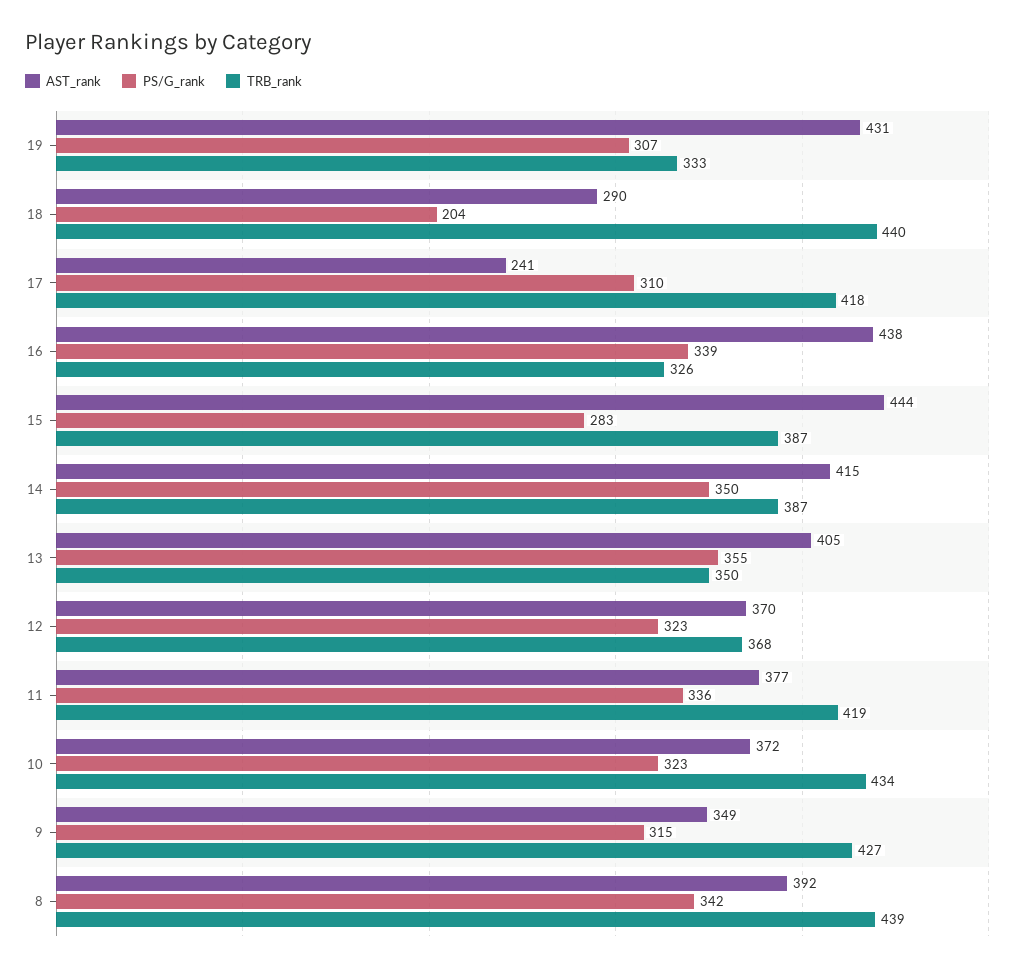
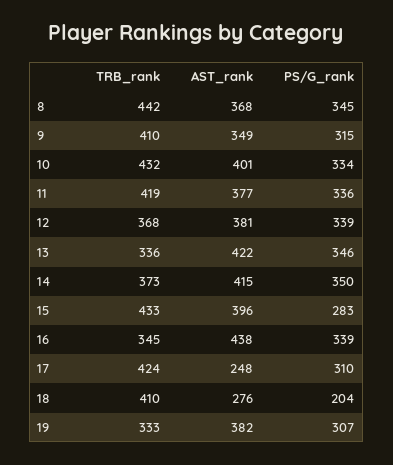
  {
    "AST_rank": {
-     "19": 431,
+     "19": 382,
-     "18": 290,
+     "18": 276,
-     "17": 241,
+     "17": 248,
      "16": 438,
-     "15": 444,
+     "15": 396,
      "14": 415,
-     "13": 405,
+     "13": 422,
-     "12": 370,
+     "12": 381,
      "11": 377,
-     "10": 372,
+     "10": 401,
      "9": 349,
-     "8": 392
+     "8": 368
    },
    "PS/G_rank": {
      "19": 307,
      "18": 204,
      "17": 310,
      "16": 339,
      "15": 283,
      "14": 350,
-     "13": 355,
+     "13": 346,
-     "12": 323,
+     "12": 339,
      "11": 336,
-     "10": 323,
+     "10": 334,
      "9": 315,
-     "8": 342
+     "8": 345
    },
    "TRB_rank": {
      "19": 333,
-     "18": 440,
+     "18": 410,
-     "17": 418,
+     "17": 424,
-     "16": 326,
+     "16": 345,
-     "15": 387,
+     "15": 433,
-     "14": 387,
+     "14": 373,
-     "13": 350,
+     "13": 336,
      "12": 368,
      "11": 419,
-     "10": 434,
+     "10": 432,
-     "9": 427,
+     "9": 410,
-     "8": 439
+     "8": 442
    }
  }

